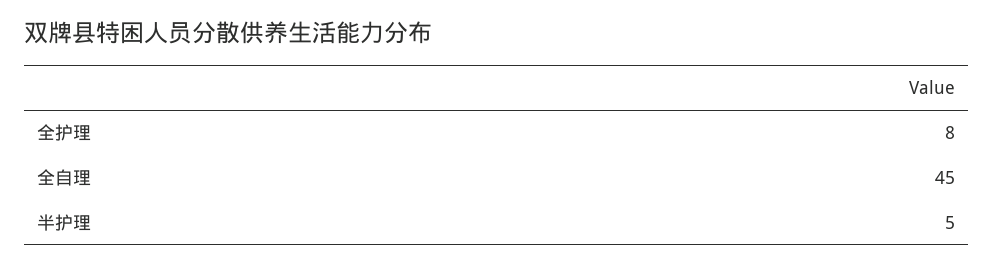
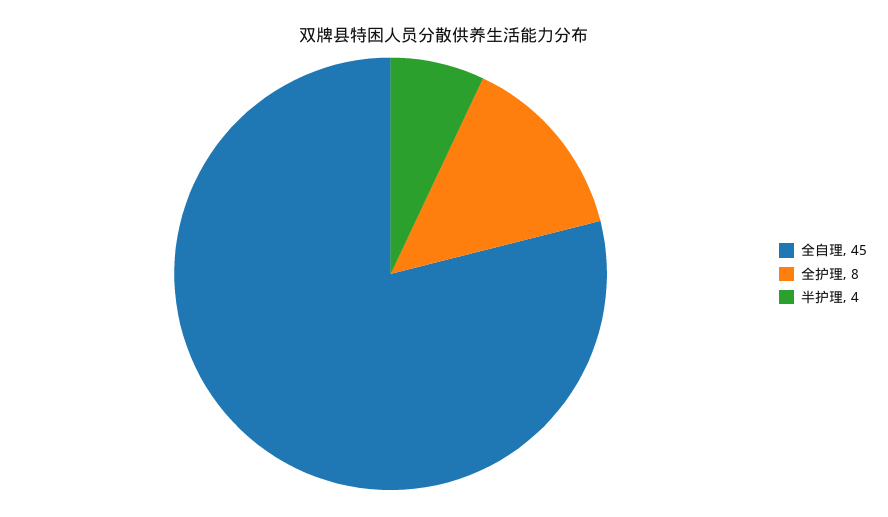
  {
    "全护理": 8,
    "全自理": 45,
-   "半护理": 5
+   "半护理": 4
  }

